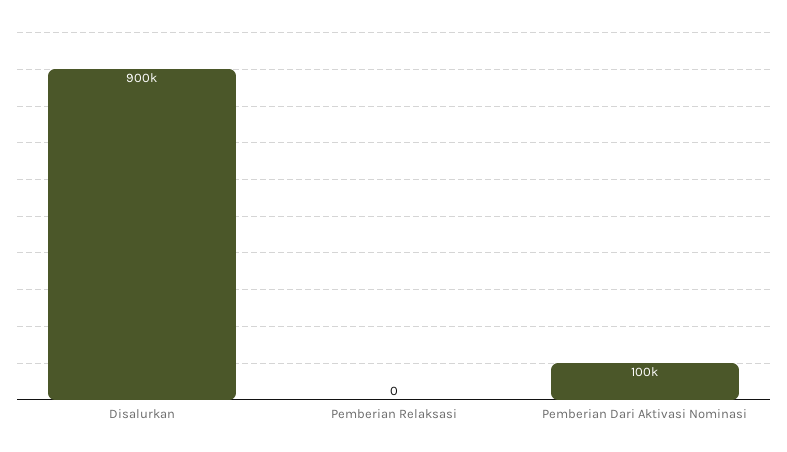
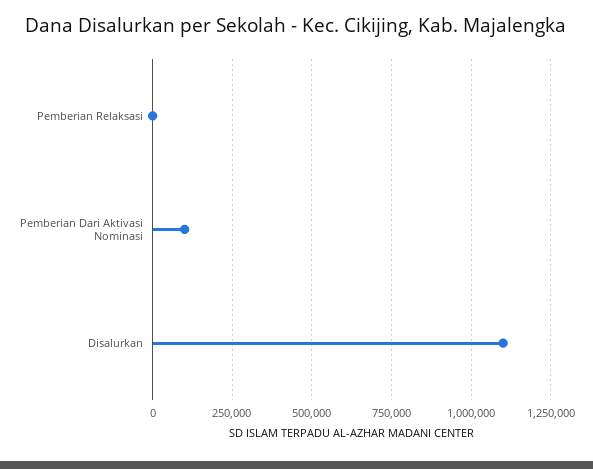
  {
-   "Disalurkan": 900000,
+   "Disalurkan": 1100000,
    "Pemberian Relaksasi": 0,
    "Pemberian Dari Aktivasi Nominasi": 100000
  }

